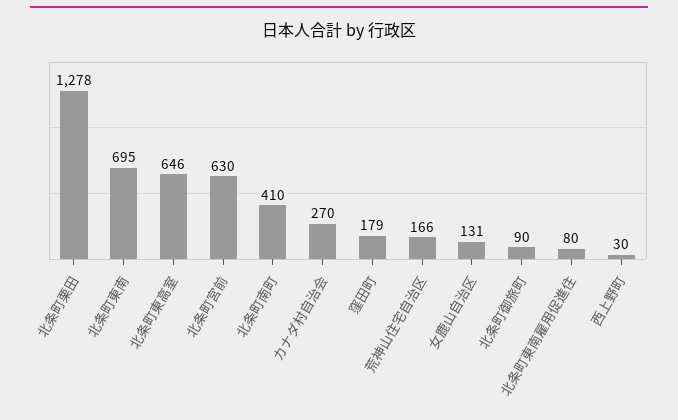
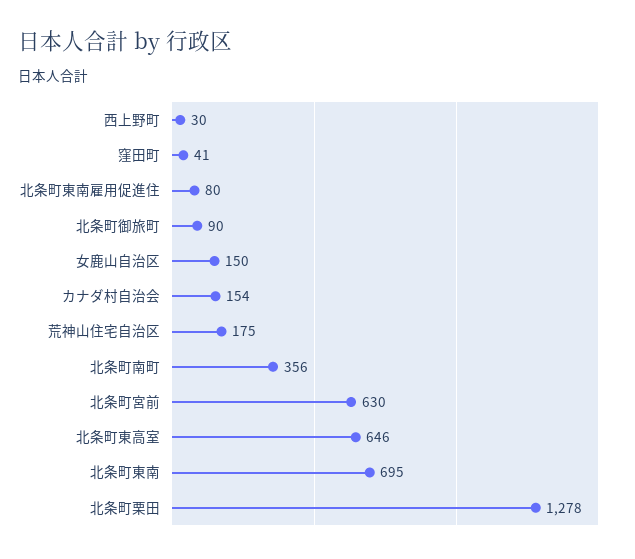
  {
    "北条町栗田": 1278,
    "北条町東南": 695,
    "北条町東高室": 646,
    "北条町宮前": 630,
-   "北条町南町": 410,
+   "北条町南町": 356,
-   "カナダ村自治会": 270,
+   "カナダ村自治会": 154,
-   "窪田町": 179,
+   "窪田町": 41,
-   "荒神山住宅自治区": 166,
+   "荒神山住宅自治区": 175,
-   "女鹿山自治区": 131,
+   "女鹿山自治区": 150,
    "北条町御旅町": 90,
    "北条町東南雇用促進住": 80,
    "西上野町": 30
  }

